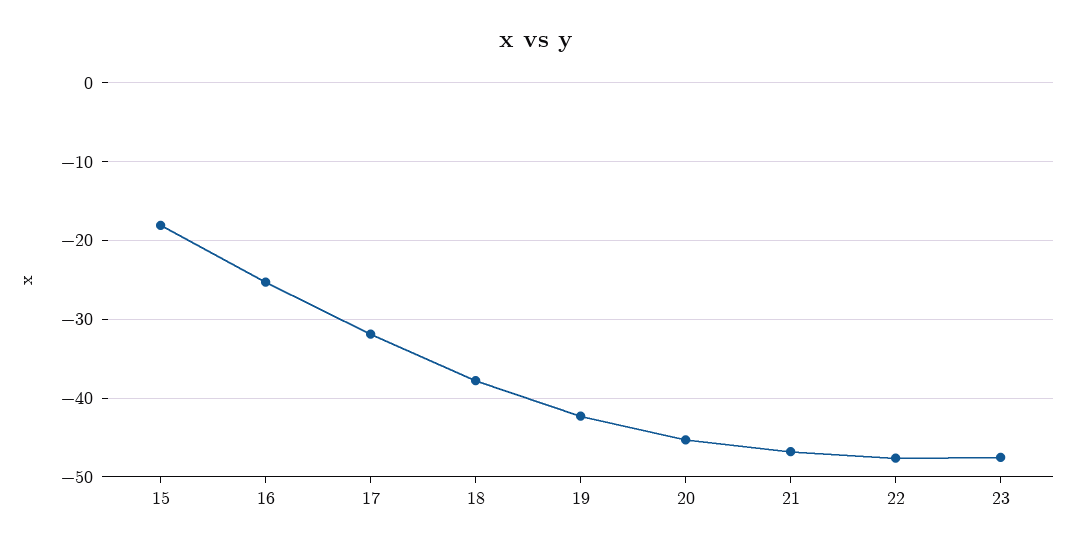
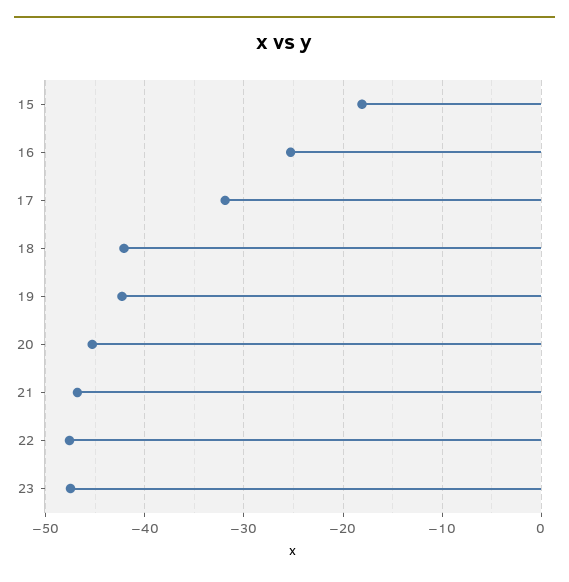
  {
    "15": -18,
    "16": -25,
    "17": -32,
-   "18": -38,
+   "18": -42,
    "19": -42,
    "20": -45,
    "21": -47,
    "22": -48,
    "23": -48
  }

